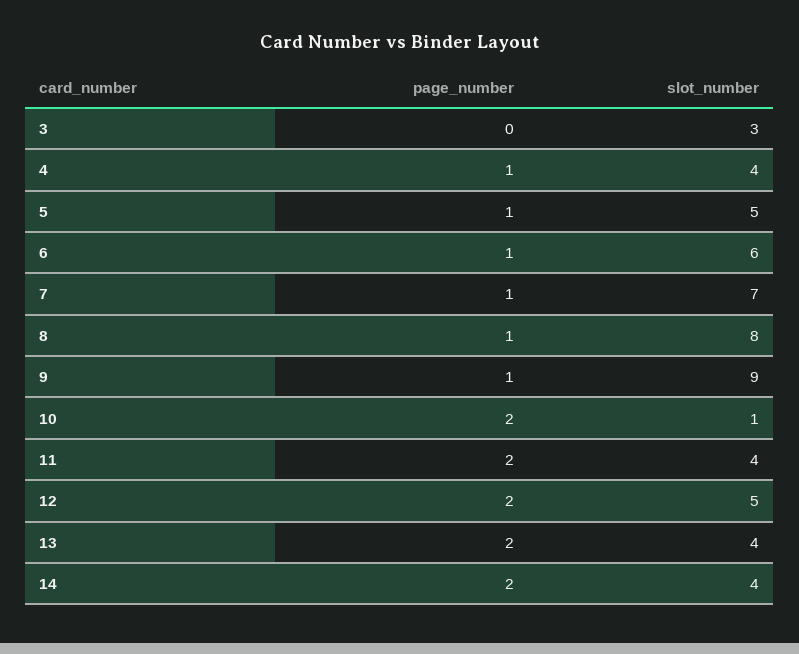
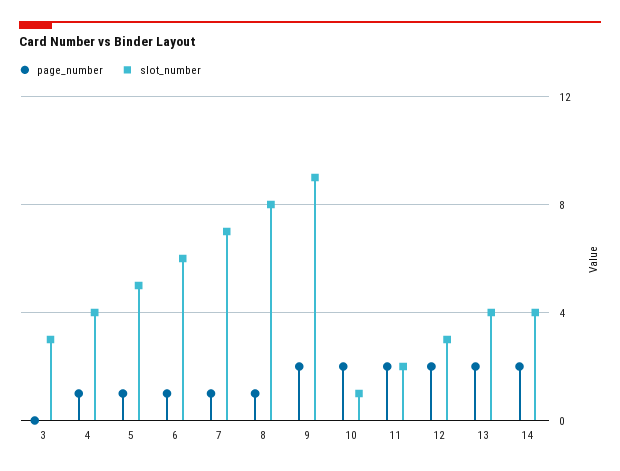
  {
    "page_number": {
      "3": 0,
      "4": 1,
      "5": 1,
      "6": 1,
      "7": 1,
      "8": 1,
-     "9": 1,
+     "9": 2,
      "10": 2,
      "11": 2,
      "12": 2,
      "13": 2,
      "14": 2
    },
    "slot_number": {
      "3": 3,
      "4": 4,
      "5": 5,
      "6": 6,
      "7": 7,
      "8": 8,
      "9": 9,
      "10": 1,
-     "11": 4,
+     "11": 2,
-     "12": 5,
+     "12": 3,
      "13": 4,
      "14": 4
    }
  }

